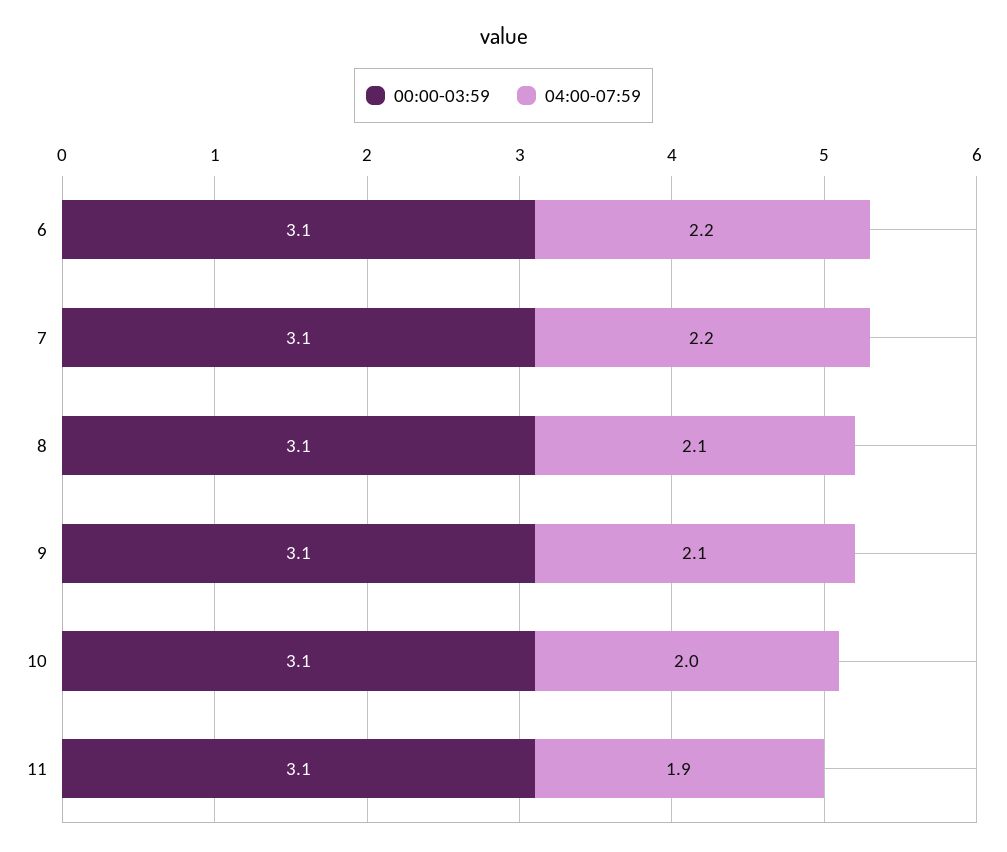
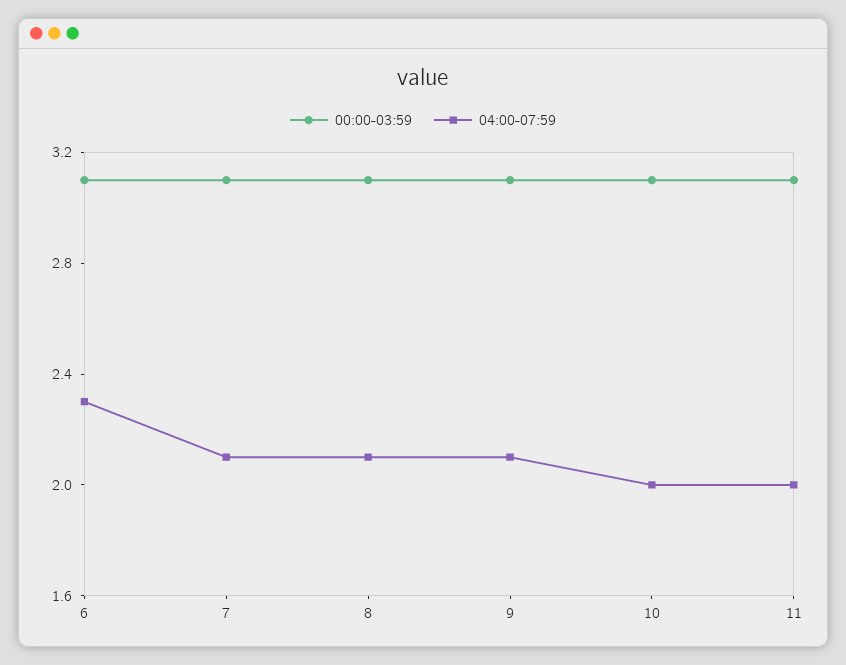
  {
    "00:00-03:59": {
      "6": 3.1,
      "7": 3.1,
      "8": 3.1,
      "9": 3.1,
      "10": 3.1,
      "11": 3.1
    },
    "04:00-07:59": {
-     "6": 2.2,
+     "6": 2.3,
-     "7": 2.2,
+     "7": 2.1,
      "8": 2.1,
      "9": 2.1,
      "10": 2,
-     "11": 1.9
+     "11": 2
    }
  }

